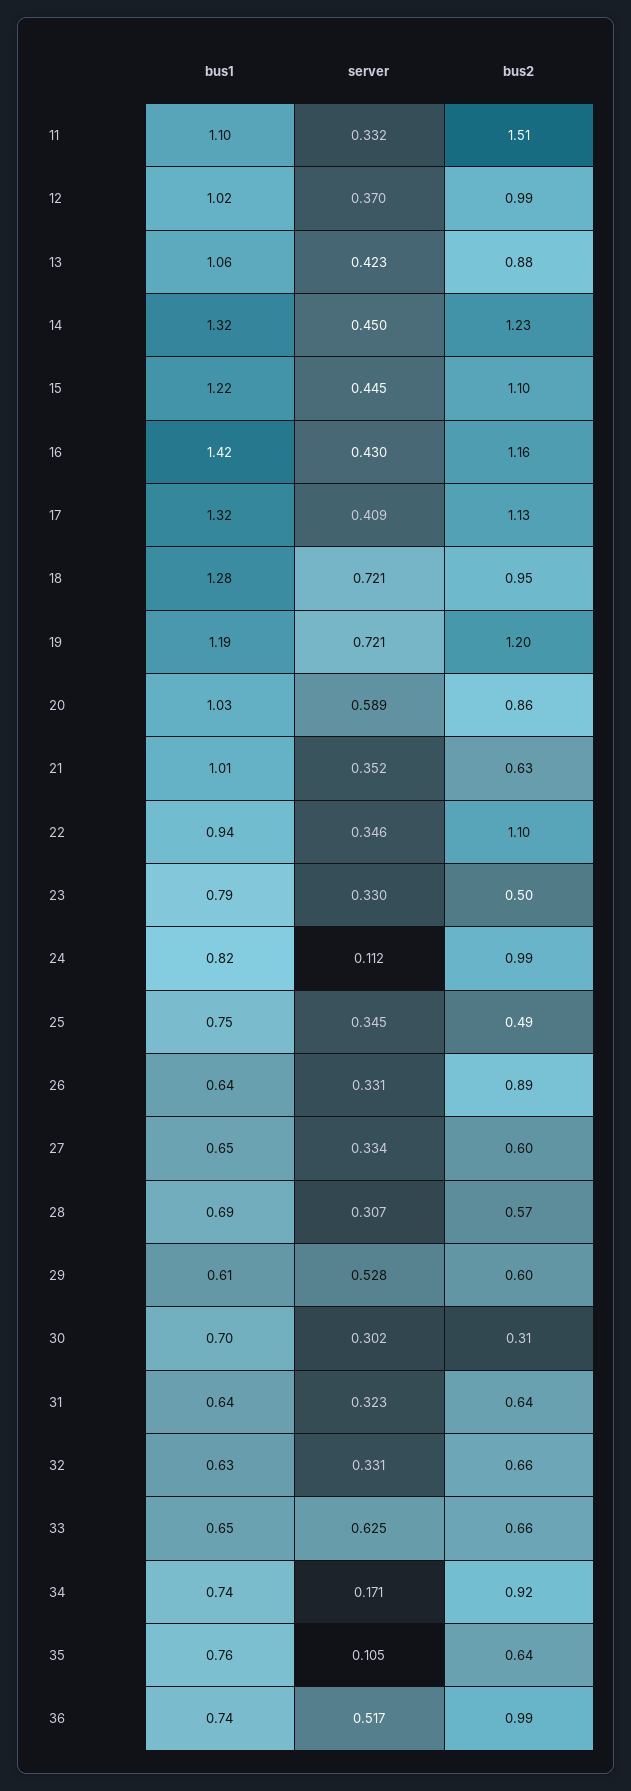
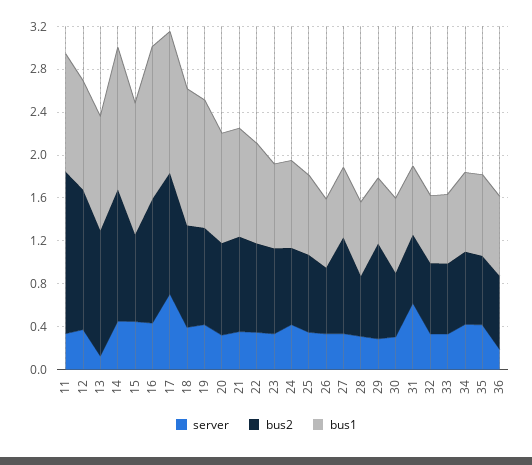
  {
    "bus1": {
      "11": 1.1,
      "12": 1.02,
      "13": 1.06,
      "14": 1.32,
      "15": 1.22,
      "16": 1.42,
      "17": 1.32,
      "18": 1.28,
      "19": 1.19,
      "20": 1.03,
      "21": 1.01,
      "22": 0.94,
      "23": 0.79,
      "24": 0.82,
      "25": 0.75,
      "26": 0.64,
      "27": 0.65,
      "28": 0.69,
      "29": 0.61,
      "30": 0.7,
      "31": 0.64,
      "32": 0.63,
      "33": 0.65,
      "34": 0.74,
      "35": 0.76,
      "36": 0.74
    },
    "server": {
      "11": 0.332,
      "12": 0.37,
-     "13": 0.423,
+     "13": 0.1,
      "14": 0.45,
      "15": 0.445,
      "16": 0.43,
-     "17": 0.409,
+     "17": 0.7,
-     "18": 0.721,
+     "18": 0.4,
-     "19": 0.721,
+     "19": 0.4,
-     "20": 0.589,
+     "20": 0.3,
      "21": 0.352,
      "22": 0.346,
      "23": 0.33,
-     "24": 0.112,
+     "24": 0.4,
      "25": 0.345,
      "26": 0.331,
      "27": 0.334,
      "28": 0.307,
-     "29": 0.528,
+     "29": 0.3,
      "30": 0.302,
-     "31": 0.323,
+     "31": 0.6,
      "32": 0.331,
-     "33": 0.625,
+     "33": 0.3,
-     "34": 0.171,
+     "34": 0.4,
-     "35": 0.105,
+     "35": 0.4,
-     "36": 0.517
+     "36": 0.2
    },
    "bus2": {
      "11": 1.51,
-     "12": 0.99,
+     "12": 1.3,
-     "13": 0.88,
+     "13": 1.2,
      "14": 1.23,
-     "15": 1.1,
+     "15": 0.8,
      "16": 1.16,
      "17": 1.13,
      "18": 0.95,
-     "19": 1.2,
+     "19": 0.9,
      "20": 0.86,
-     "21": 0.63,
+     "21": 0.9,
-     "22": 1.1,
+     "22": 0.8,
-     "23": 0.5,
+     "23": 0.8,
-     "24": 0.99,
+     "24": 0.7,
-     "25": 0.49,
+     "25": 0.7,
-     "26": 0.89,
+     "26": 0.6,
-     "27": 0.6,
+     "27": 0.9,
      "28": 0.57,
-     "29": 0.6,
+     "29": 0.9,
-     "30": 0.31,
+     "30": 0.6,
      "31": 0.64,
      "32": 0.66,
      "33": 0.66,
-     "34": 0.92,
+     "34": 0.7,
      "35": 0.64,
-     "36": 0.99
+     "36": 0.7
    }
  }

